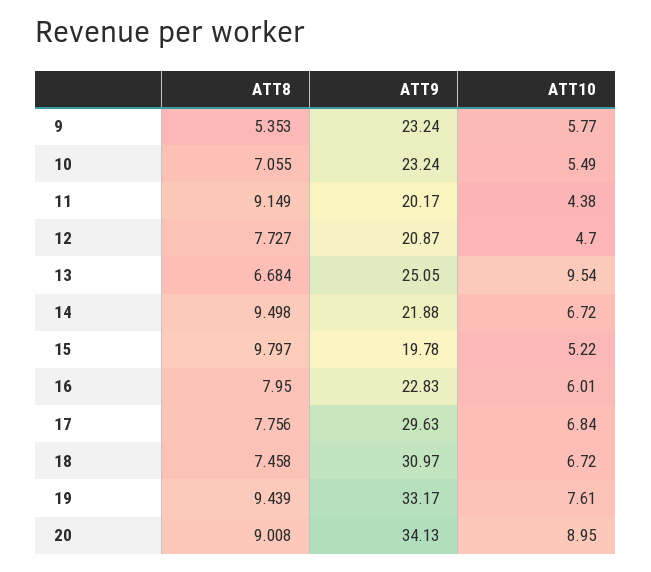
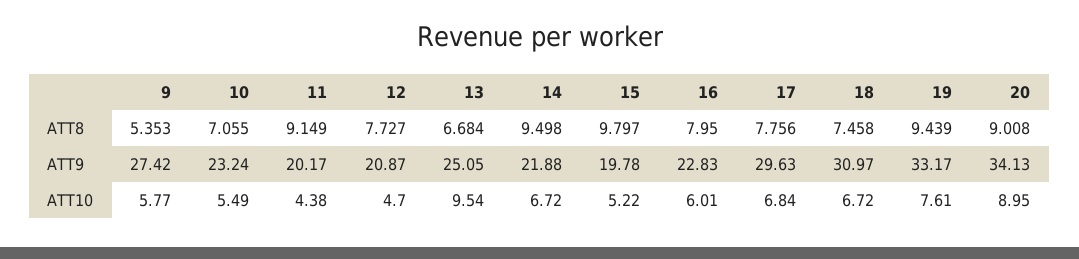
  {
    "ATT8": {
      "9": 5.353,
      "10": 7.055,
      "11": 9.149,
      "12": 7.727,
      "13": 6.684,
      "14": 9.498,
      "15": 9.797,
      "16": 7.95,
      "17": 7.756,
      "18": 7.458,
      "19": 9.439,
      "20": 9.008
    },
    "ATT9": {
-     "9": 23.24,
+     "9": 27.42,
      "10": 23.24,
      "11": 20.17,
      "12": 20.87,
      "13": 25.05,
      "14": 21.88,
      "15": 19.78,
      "16": 22.83,
      "17": 29.63,
      "18": 30.97,
      "19": 33.17,
      "20": 34.13
    },
    "ATT10": {
      "9": 5.77,
      "10": 5.49,
      "11": 4.38,
      "12": 4.7,
      "13": 9.54,
      "14": 6.72,
      "15": 5.22,
      "16": 6.01,
      "17": 6.84,
      "18": 6.72,
      "19": 7.61,
      "20": 8.95
    }
  }

